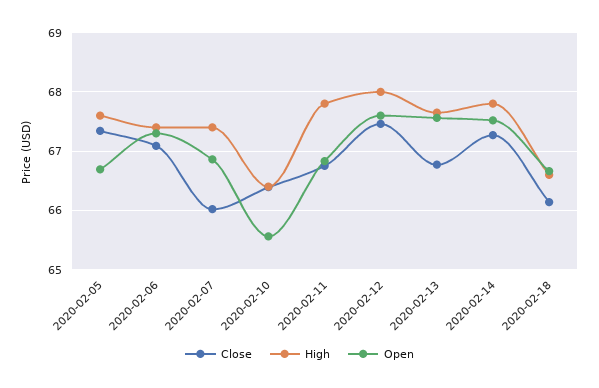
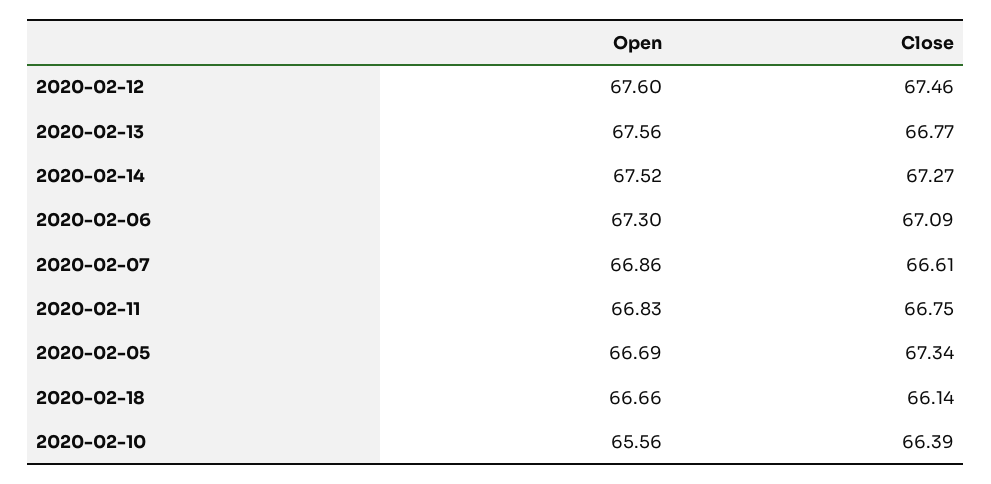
  {
    "Close": {
      "2020-02-05": 67.34,
      "2020-02-06": 67.09,
-     "2020-02-07": 66,
+     "2020-02-07": 66.61,
      "2020-02-10": 66.39,
      "2020-02-11": 66.75,
      "2020-02-12": 67.46,
      "2020-02-13": 66.77,
      "2020-02-14": 67.27,
      "2020-02-18": 66.14
    },
-   "High": {
-     "2020-02-05": 67.6,
-     "2020-02-06": 67.4,
-     "2020-02-07": 67.4,
-     "2020-02-10": 66.4,
-     "2020-02-11": 67.8,
-     "2020-02-12": 68,
-     "2020-02-13": 67.6,
-     "2020-02-14": 67.8,
-     "2020-02-18": 66.6
-   },
    "Open": {
      "2020-02-05": 66.69,
      "2020-02-06": 67.3,
      "2020-02-07": 66.86,
      "2020-02-10": 65.56,
      "2020-02-11": 66.83,
      "2020-02-12": 67.6,
      "2020-02-13": 67.56,
      "2020-02-14": 67.52,
      "2020-02-18": 66.66
    }
  }

